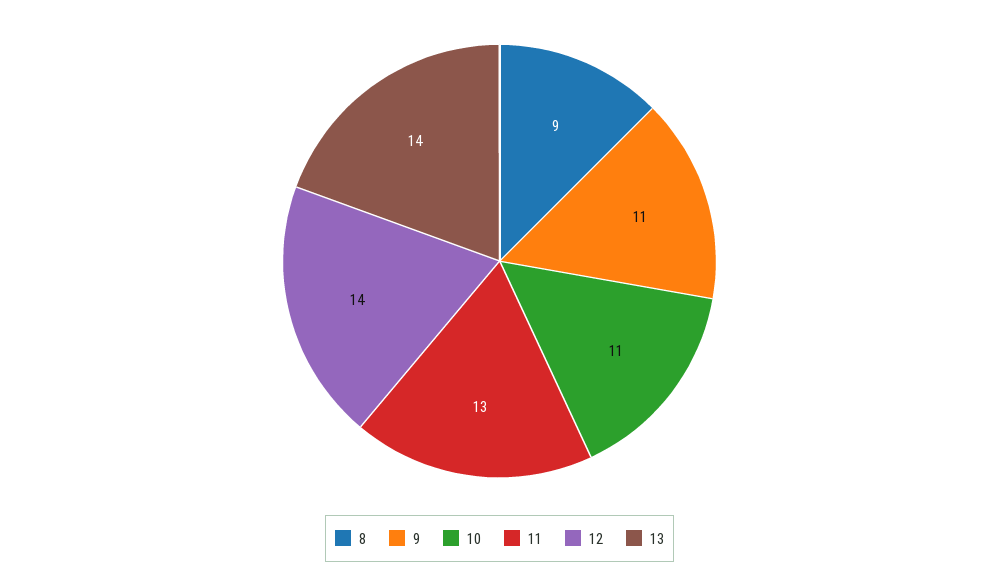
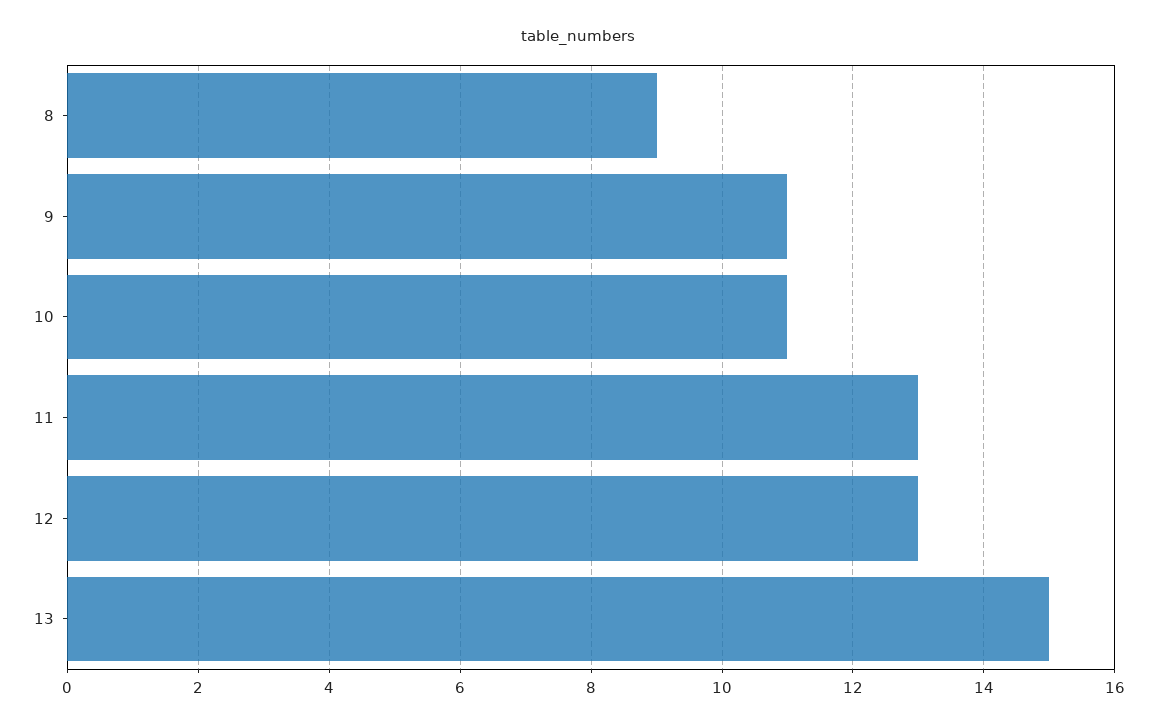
  {
    "8": 9,
    "9": 11,
    "10": 11,
    "11": 13,
-   "12": 14,
+   "12": 13,
-   "13": 14
+   "13": 15
  }

